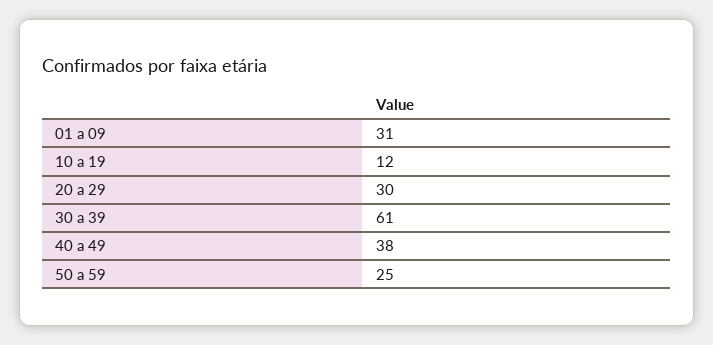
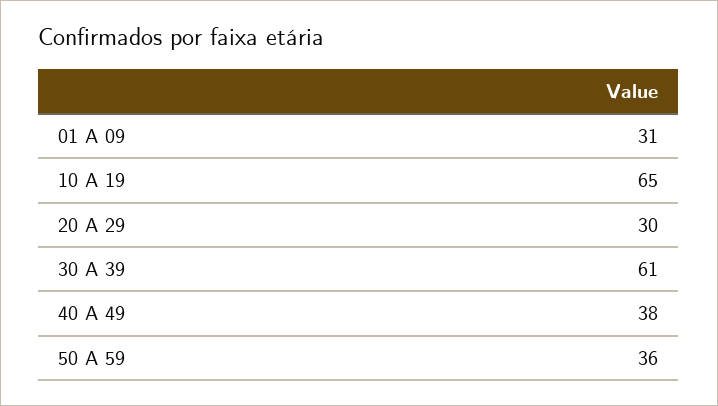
  {
    "01 a 09": 31,
-   "10 a 19": 12,
+   "10 a 19": 65,
    "20 a 29": 30,
    "30 a 39": 61,
    "40 a 49": 38,
-   "50 a 59": 25
+   "50 a 59": 36
  }

